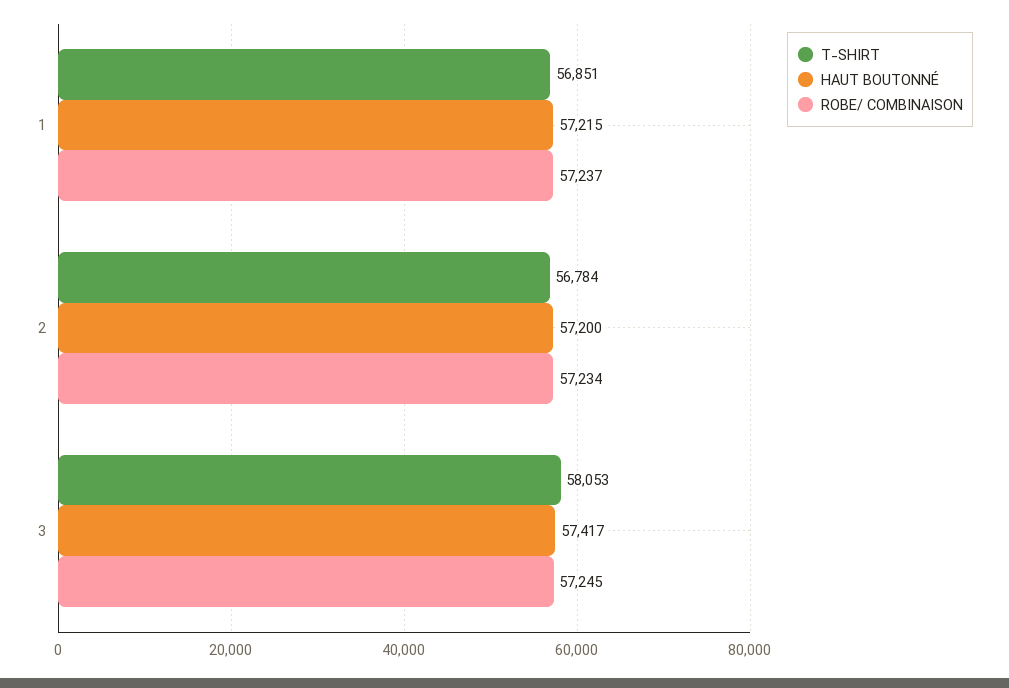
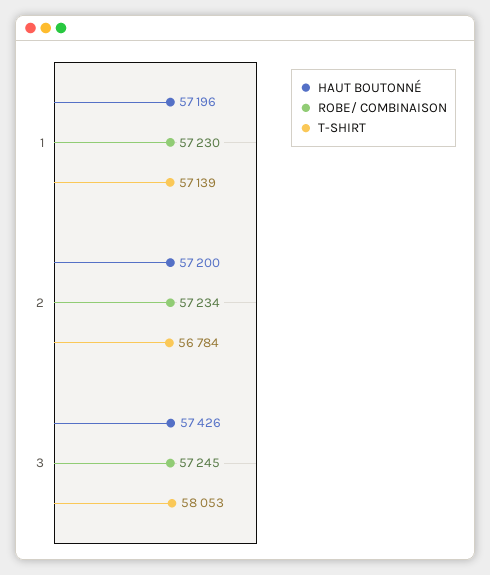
  {
    "T-SHIRT": {
-     "1": 56851,
+     "1": 57139,
      "2": 56784,
      "3": 58053
    },
    "HAUT BOUTONNÉ": {
-     "1": 57215,
+     "1": 57196,
      "2": 57200,
-     "3": 57417
+     "3": 57426
    },
    "ROBE/ COMBINAISON": {
-     "1": 57237,
+     "1": 57230,
      "2": 57234,
      "3": 57245
    }
  }

